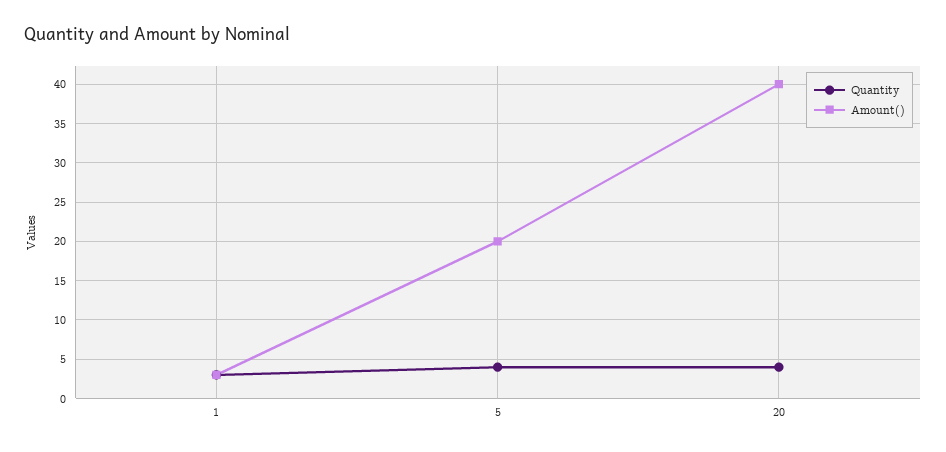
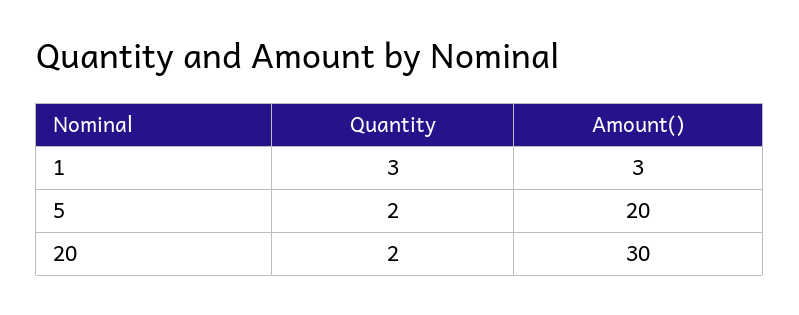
  {
    "Quantity": {
      "1": 3,
-     "5": 4,
+     "5": 2,
-     "20": 4
+     "20": 2
    },
    "Amount()": {
      "1": 3,
      "5": 20,
-     "20": 40
+     "20": 30
    }
  }

